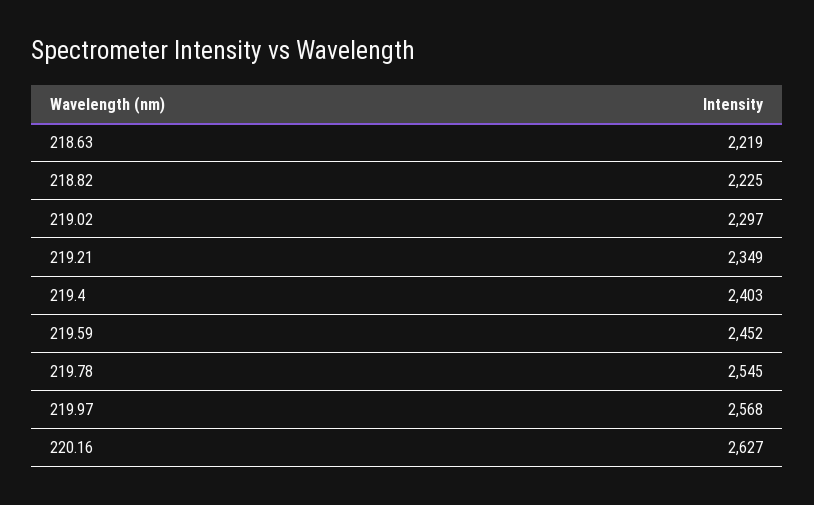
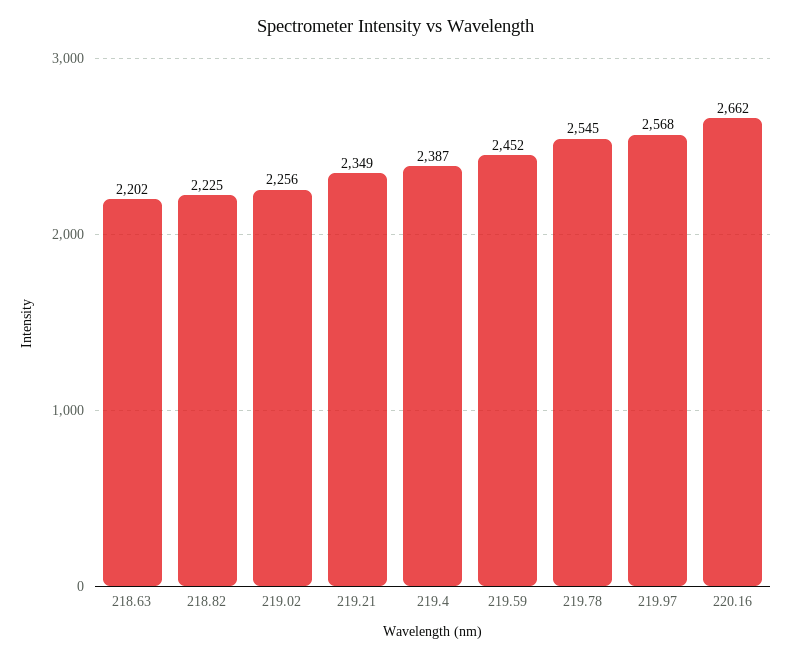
  {
-   "218.63": 2219,
+   "218.63": 2202,
    "218.82": 2225,
-   "219.02": 2297,
+   "219.02": 2256,
    "219.21": 2349,
-   "219.4": 2403,
+   "219.4": 2387,
    "219.59": 2452,
    "219.78": 2545,
    "219.97": 2568,
-   "220.16": 2627
+   "220.16": 2662
  }

